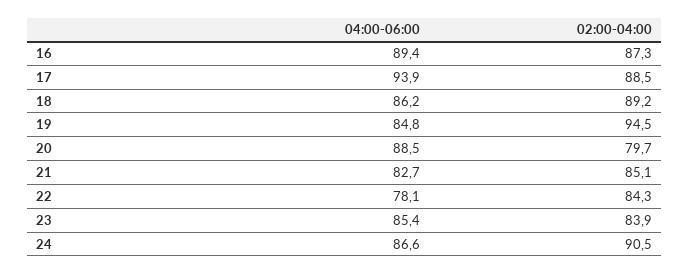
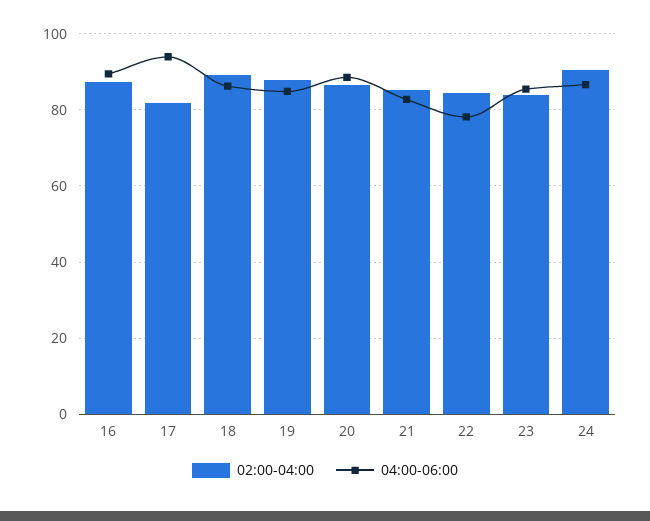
  {
    "04:00-06:00": {
      "16": 89.4,
      "17": 93.9,
      "18": 86.2,
      "19": 84.8,
      "20": 88.5,
      "21": 82.7,
      "22": 78.1,
      "23": 85.4,
      "24": 86.6
    },
    "02:00-04:00": {
      "16": 87.3,
-     "17": 88.5,
+     "17": 82,
      "18": 89.2,
-     "19": 94.5,
+     "19": 88,
-     "20": 79.7,
+     "20": 86,
      "21": 85.1,
      "22": 84.3,
      "23": 83.9,
      "24": 90.5
    }
  }

